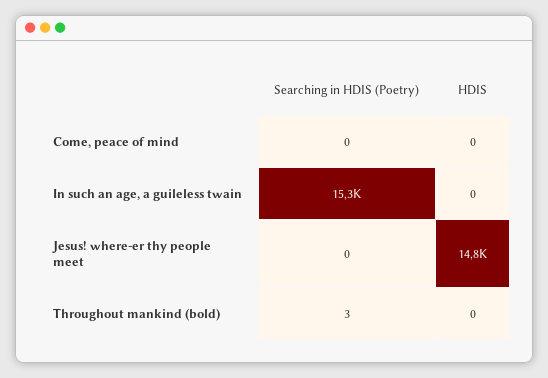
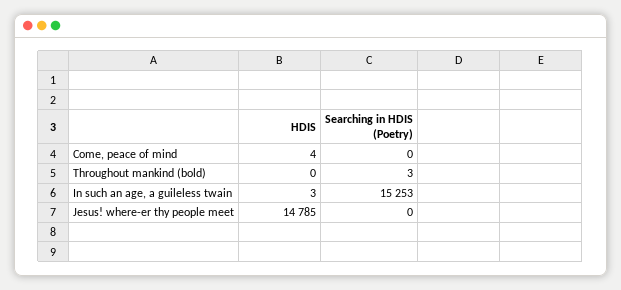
  {
    "Searching in HDIS (Poetry)": {
      "Come, peace of mind": 0,
      "In such an age, a guileless twain": 15253,
      "Jesus! where-er thy people meet": 0,
      "Throughout mankind (bold)": 3
    },
    "HDIS": {
-     "Come, peace of mind": 0,
+     "Come, peace of mind": 4,
-     "In such an age, a guileless twain": 0,
+     "In such an age, a guileless twain": 3,
      "Jesus! where-er thy people meet": 14785,
      "Throughout mankind (bold)": 0
    }
  }

